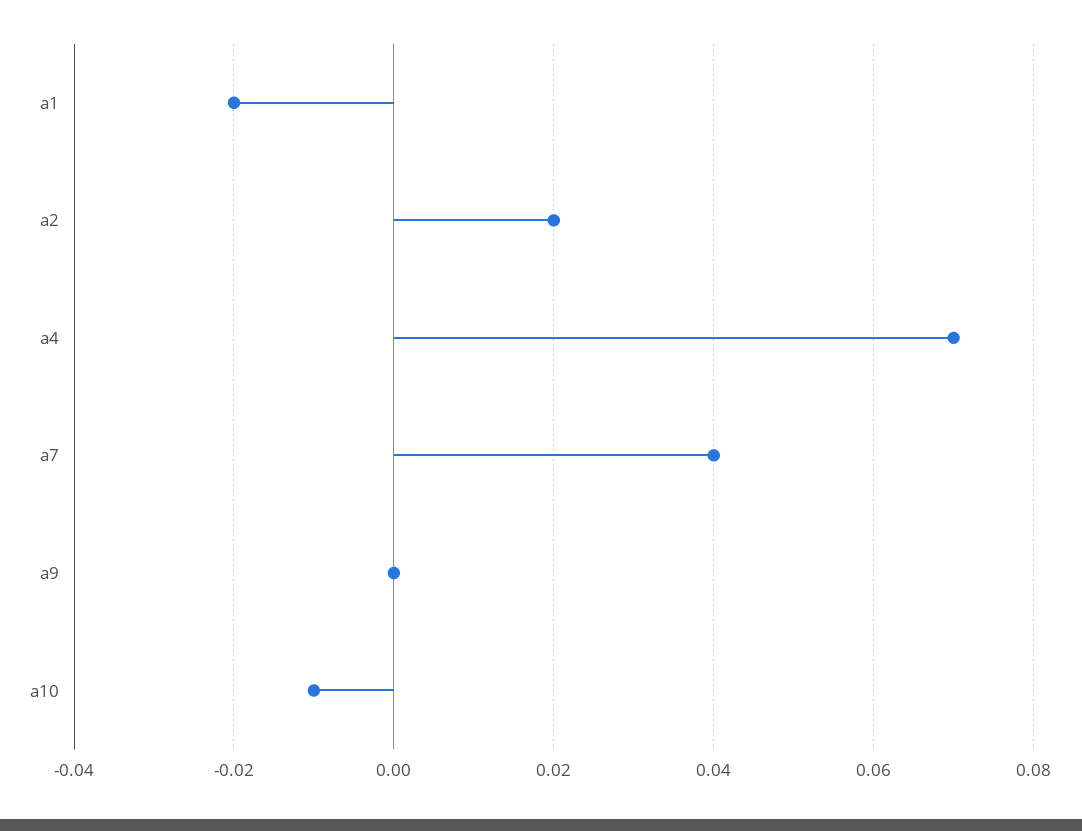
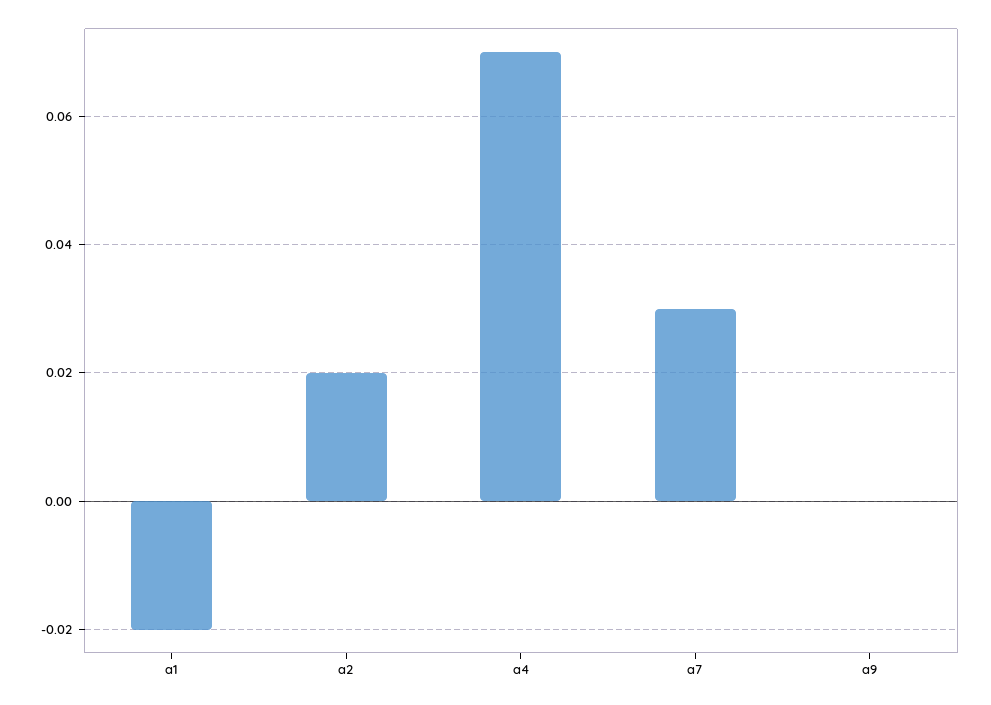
  {
    "a1": -0.02,
    "a2": 0.02,
    "a4": 0.07,
-   "a7": 0.04,
+   "a7": 0.03,
-   "a9": 0,
+   "a9": 0
-   "a10": -0.01
  }

